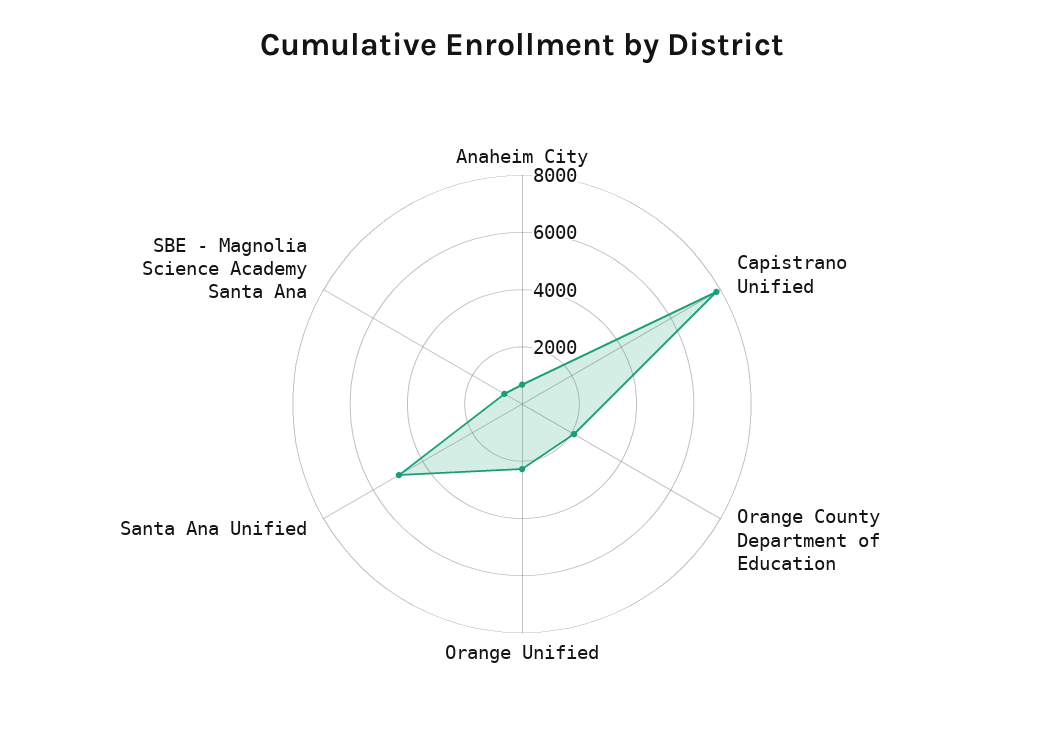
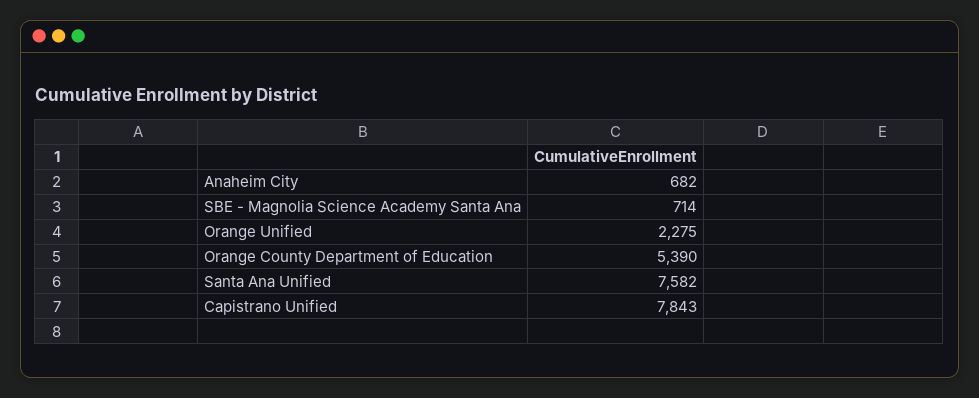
  {
    "Anaheim City": 682,
    "Capistrano Unified": 7843,
-   "Orange County Department of Education": 2000,
+   "Orange County Department of Education": 5390,
    "Orange Unified": 2275,
-   "Santa Ana Unified": 5000,
+   "Santa Ana Unified": 7582,
    "SBE - Magnolia Science Academy Santa Ana": 714
  }

